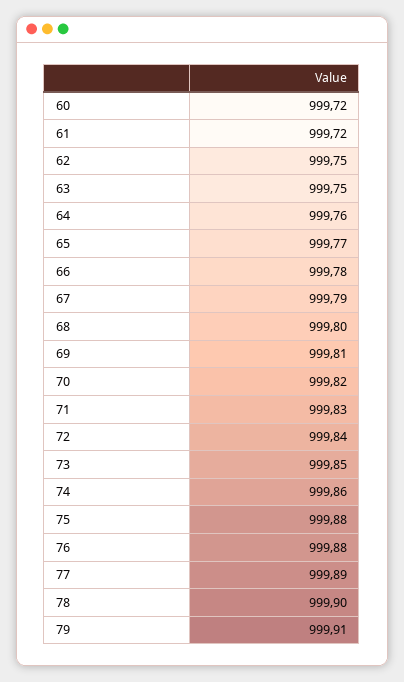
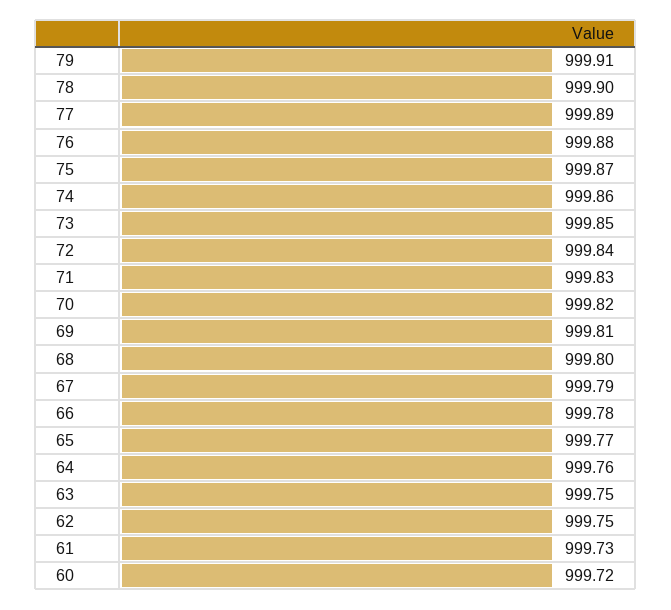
  {
    "60": 999.72,
-   "61": 999.72,
+   "61": 999.73,
    "62": 999.75,
    "63": 999.75,
    "64": 999.76,
    "65": 999.77,
    "66": 999.78,
    "67": 999.79,
    "68": 999.8,
    "69": 999.81,
    "70": 999.82,
    "71": 999.83,
    "72": 999.84,
    "73": 999.85,
    "74": 999.86,
-   "75": 999.88,
+   "75": 999.87,
    "76": 999.88,
    "77": 999.89,
    "78": 999.9,
    "79": 999.91
  }

